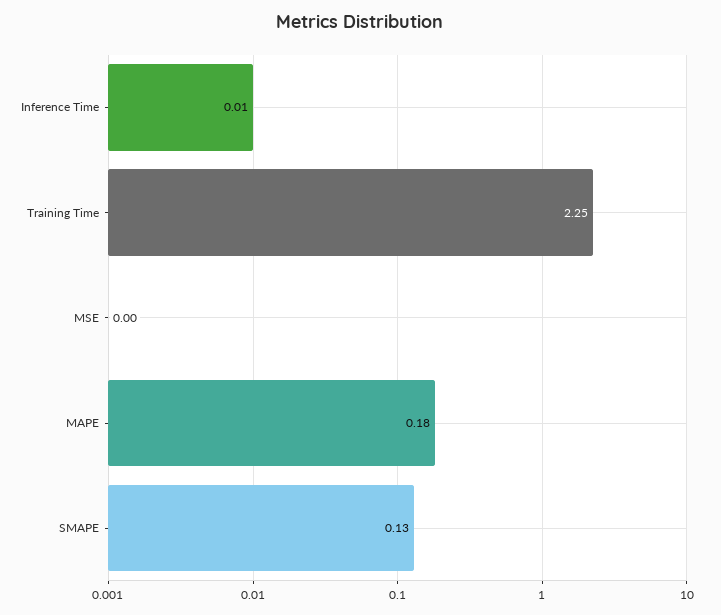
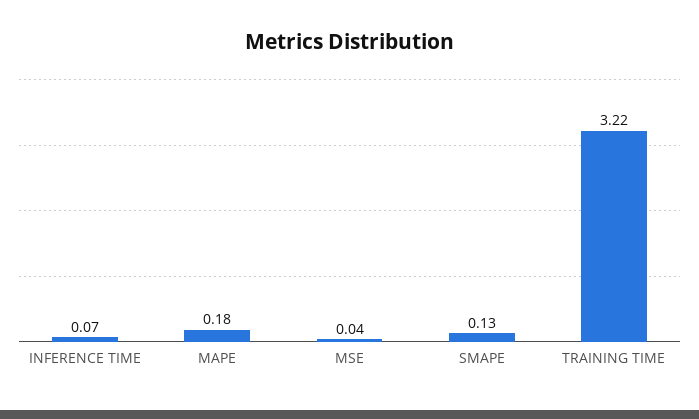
  {
-   "Inference Time": 0.01,
+   "Inference Time": 0.07,
-   "Training Time": 2.25,
+   "Training Time": 3.22,
-   "MSE": 0,
+   "MSE": 0.04,
    "MAPE": 0.18,
    "SMAPE": 0.13
  }

